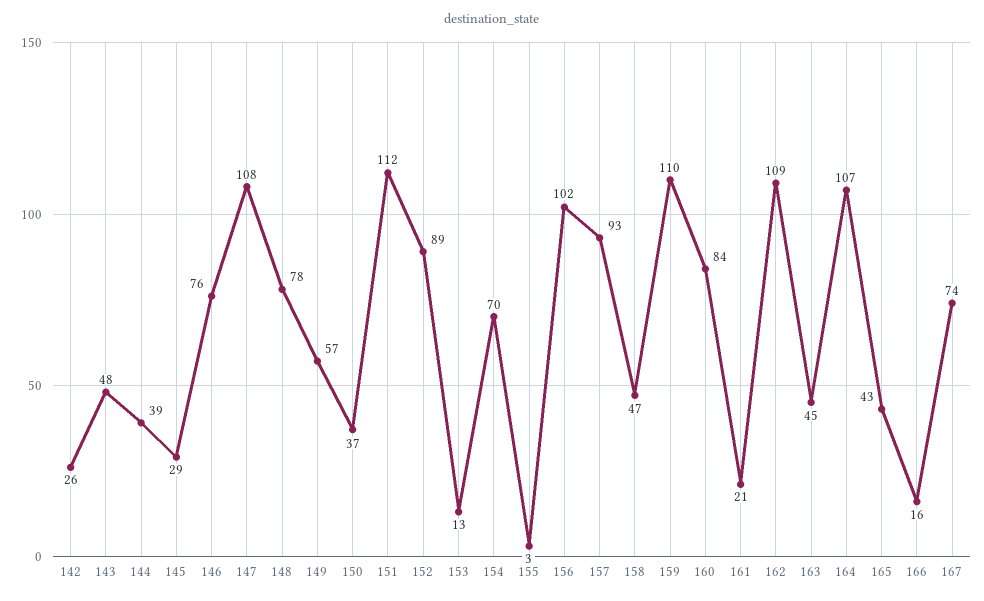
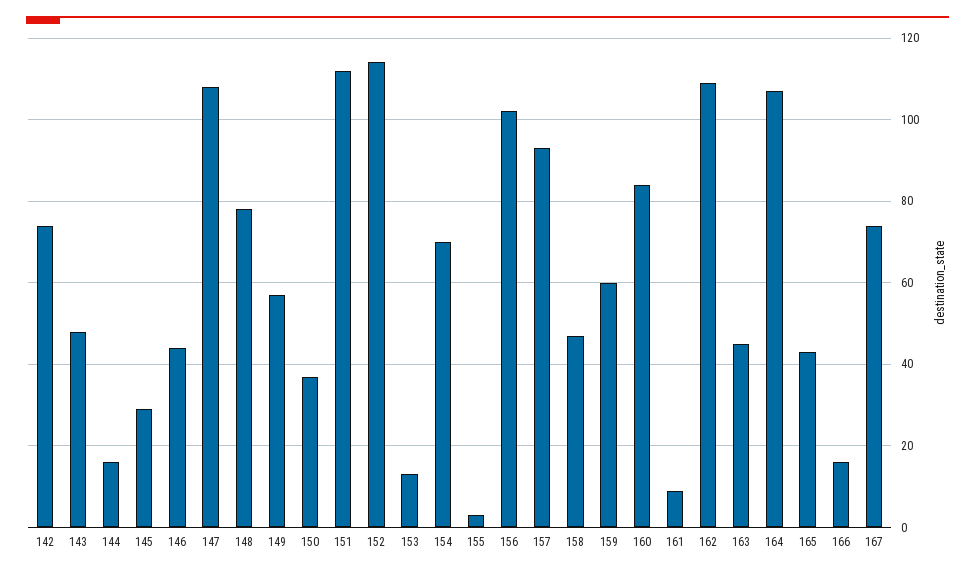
  {
-   "142": 26,
+   "142": 75,
    "143": 48,
-   "144": 39,
+   "144": 15,
    "145": 29,
-   "146": 76,
+   "146": 45,
    "147": 108,
    "148": 78,
    "149": 57,
    "150": 37,
    "151": 112,
-   "152": 89,
+   "152": 115,
    "153": 13,
    "154": 70,
    "155": 3,
    "156": 102,
    "157": 93,
    "158": 47,
-   "159": 110,
+   "159": 60,
    "160": 84,
-   "161": 21,
+   "161": 10,
    "162": 109,
    "163": 45,
    "164": 107,
    "165": 43,
    "166": 16,
    "167": 74
  }

